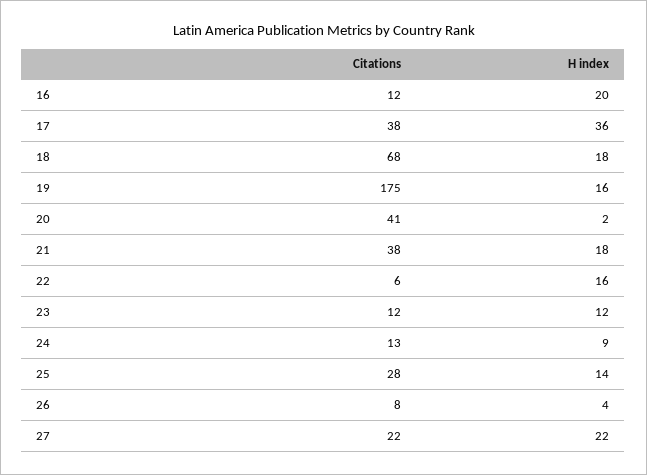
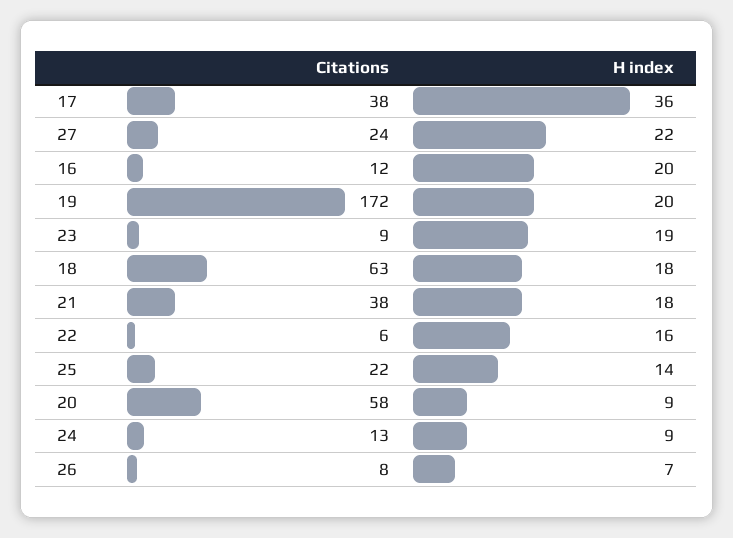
  {
    "Citations": {
      "16": 12,
      "17": 38,
-     "18": 68,
+     "18": 63,
-     "19": 175,
+     "19": 172,
-     "20": 41,
+     "20": 58,
      "21": 38,
      "22": 6,
-     "23": 12,
+     "23": 9,
      "24": 13,
-     "25": 28,
+     "25": 22,
      "26": 8,
-     "27": 22
+     "27": 24
    },
    "H index": {
      "16": 20,
      "17": 36,
      "18": 18,
-     "19": 16,
+     "19": 20,
-     "20": 2,
+     "20": 9,
      "21": 18,
      "22": 16,
-     "23": 12,
+     "23": 19,
      "24": 9,
      "25": 14,
-     "26": 4,
+     "26": 7,
      "27": 22
    }
  }

